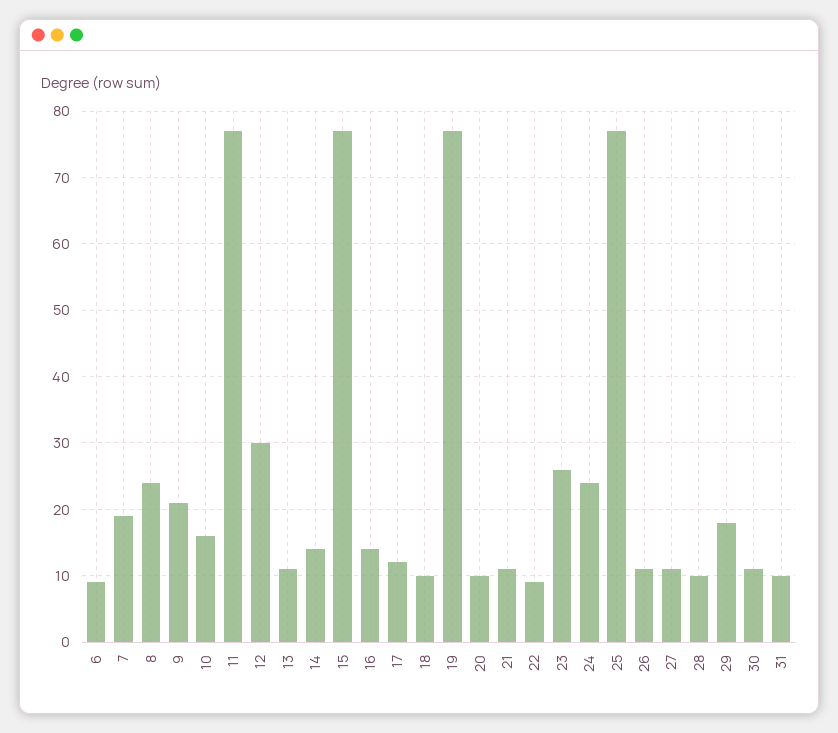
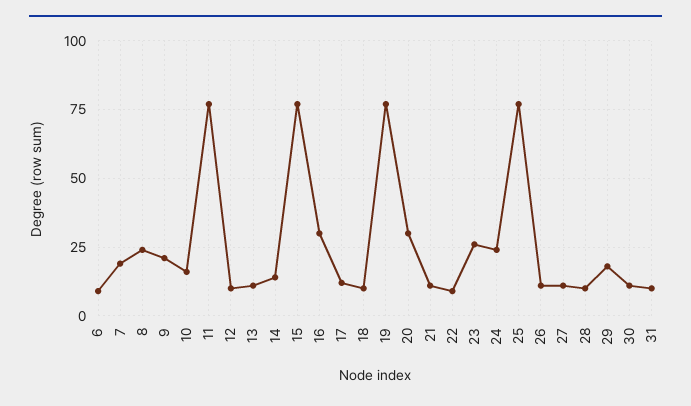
  {
    "6": 9,
    "7": 19,
    "8": 24,
    "9": 21,
    "10": 16,
    "11": 77,
-   "12": 30,
+   "12": 10,
    "13": 11,
    "14": 14,
    "15": 77,
-   "16": 14,
+   "16": 30,
    "17": 12,
    "18": 10,
    "19": 77,
-   "20": 10,
+   "20": 30,
    "21": 11,
    "22": 9,
    "23": 26,
    "24": 24,
    "25": 77,
    "26": 11,
    "27": 11,
    "28": 10,
    "29": 18,
    "30": 11,
    "31": 10
  }

